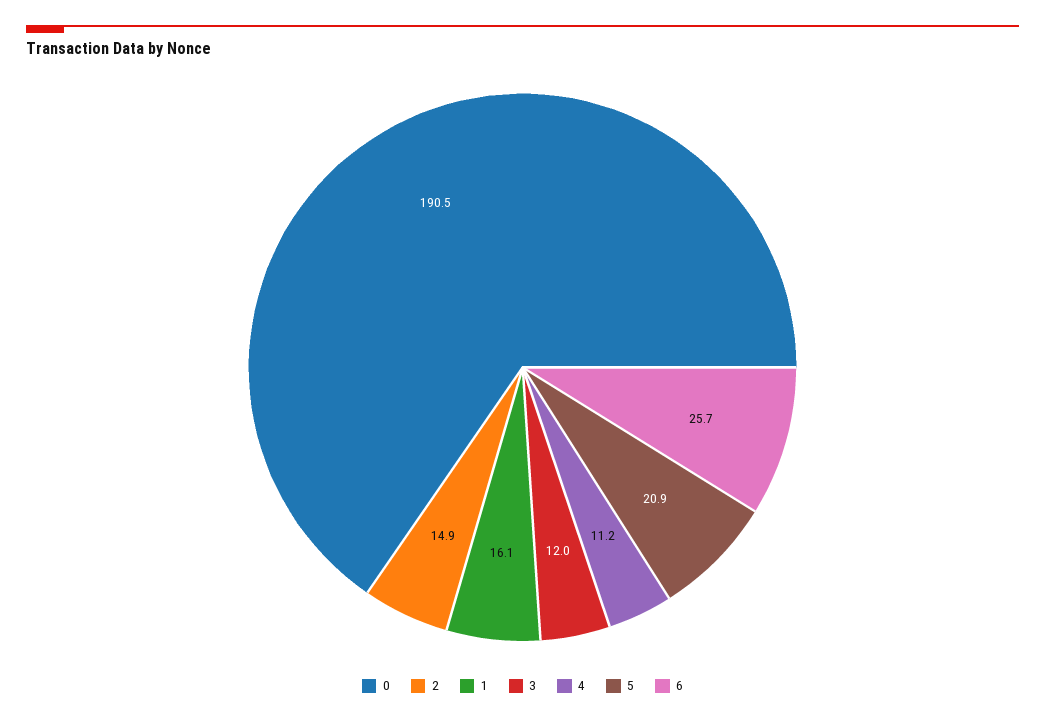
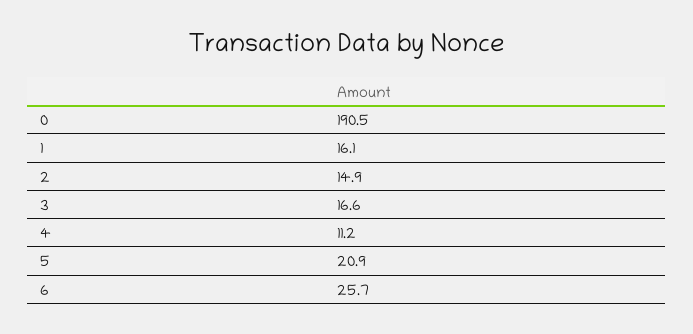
  {
    "0": 190.5,
    "2": 14.9,
    "1": 16.1,
-   "3": 12,
+   "3": 16.6,
    "4": 11.2,
    "5": 20.9,
    "6": 25.7
  }

